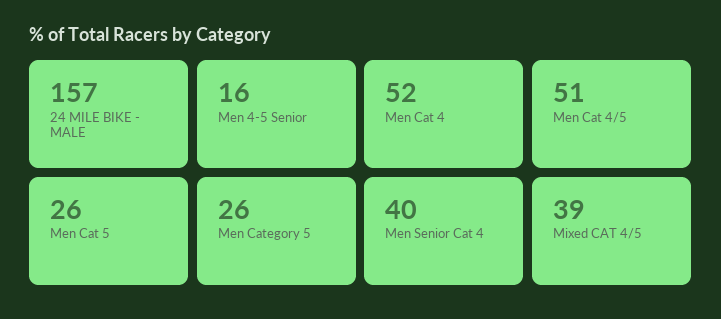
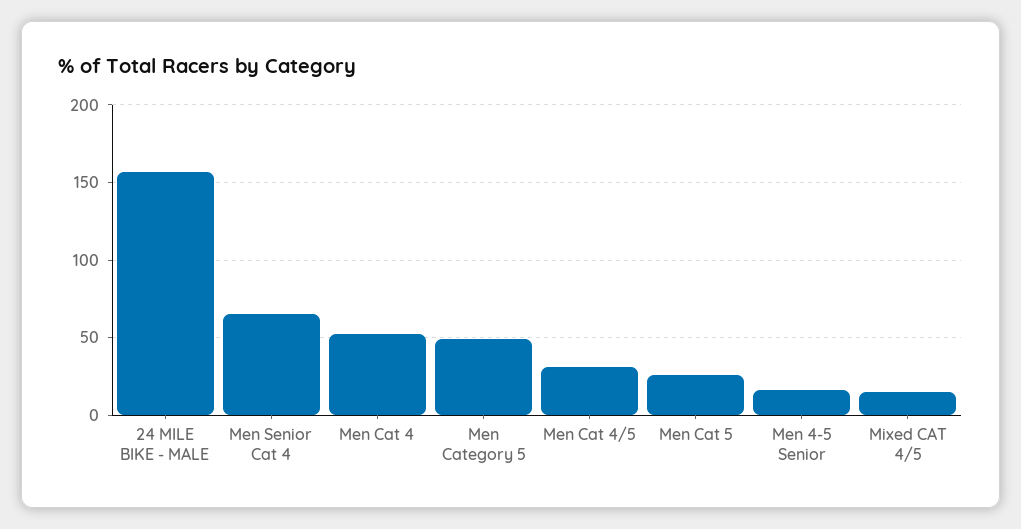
  {
    "24 MILE BIKE - MALE": 157,
    "Men 4-5 Senior": 16,
    "Men Cat 4": 52,
-   "Men Cat 4/5": 51,
+   "Men Cat 4/5": 30,
    "Men Cat 5": 26,
-   "Men Category 5": 26,
+   "Men Category 5": 50,
-   "Men Senior Cat 4": 40,
+   "Men Senior Cat 4": 65,
-   "Mixed CAT 4/5": 39
+   "Mixed CAT 4/5": 15
  }

